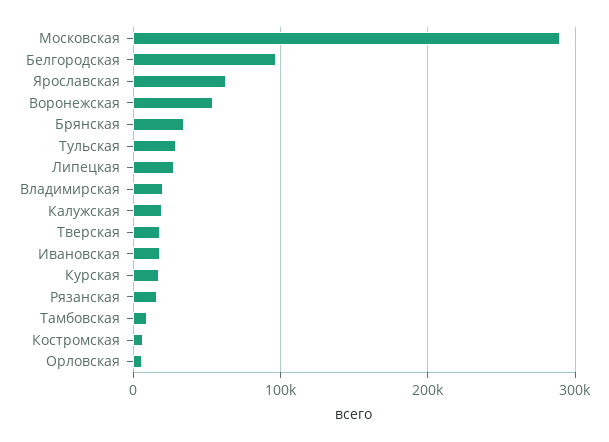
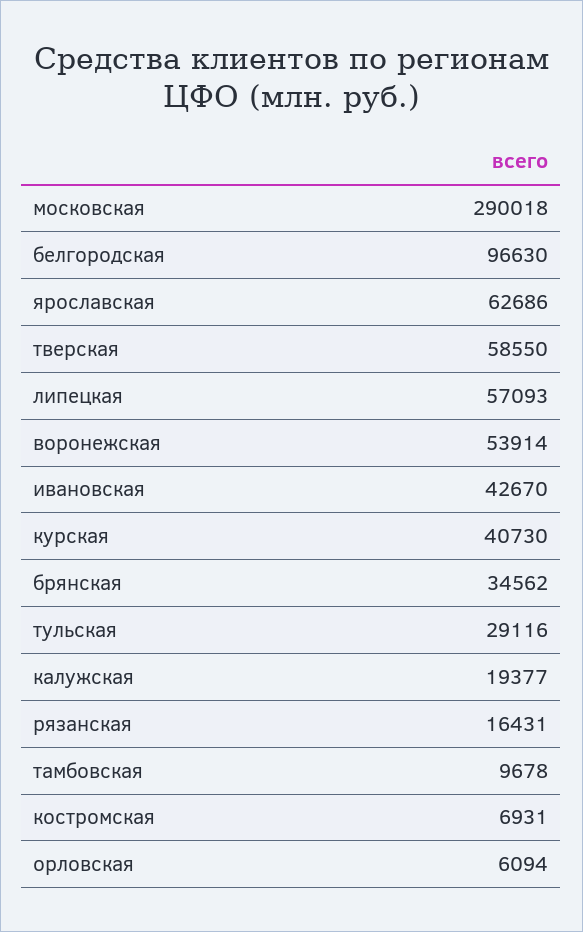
  {
    "Московская": 290018,
    "Белгородская": 96630,
    "Ярославская": 62686,
    "Воронежская": 53914,
    "Брянская": 34562,
    "Тульская": 29116,
-   "Липецкая": 30000,
+   "Липецкая": 57093,
-   "Владимирская": 20000,
    "Калужская": 19377,
-   "Тверская": 20000,
+   "Тверская": 58550,
-   "Ивановская": 20000,
+   "Ивановская": 42670,
-   "Курская": 20000,
+   "Курская": 40730,
    "Рязанская": 16431,
    "Тамбовская": 9678,
    "Костромская": 6931,
    "Орловская": 6094
  }

